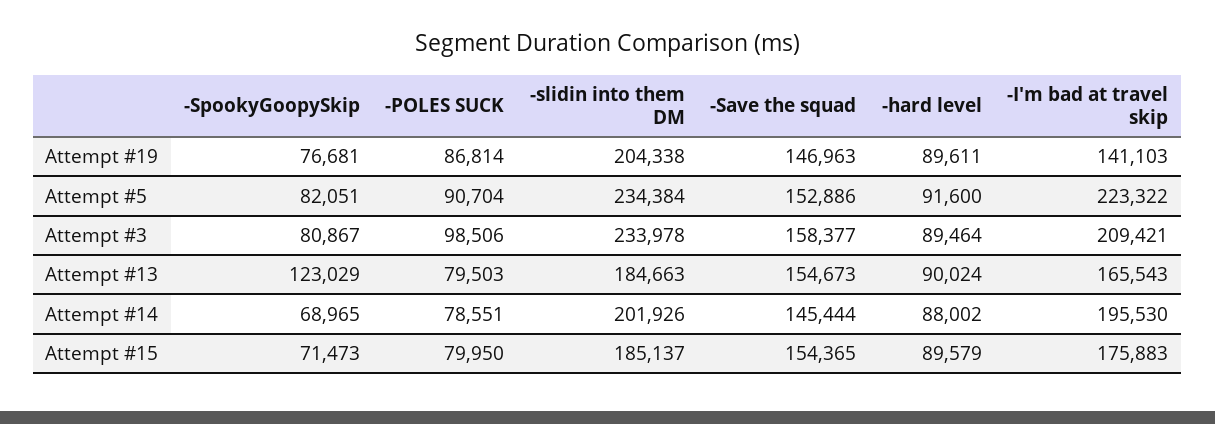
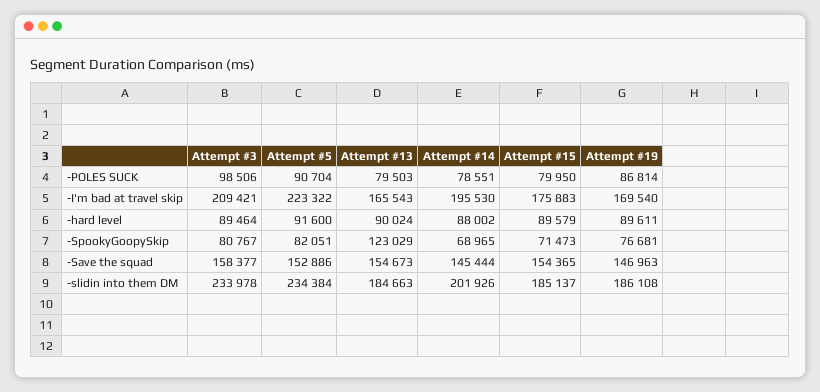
  {
    "-SpookyGoopySkip": {
      "Attempt #19": 76681,
      "Attempt #5": 82051,
-     "Attempt #3": 80867,
+     "Attempt #3": 80767,
      "Attempt #13": 123029,
      "Attempt #14": 68965,
      "Attempt #15": 71473
    },
    "-POLES SUCK": {
      "Attempt #19": 86814,
      "Attempt #5": 90704,
      "Attempt #3": 98506,
      "Attempt #13": 79503,
      "Attempt #14": 78551,
      "Attempt #15": 79950
    },
    "-slidin into them DM": {
-     "Attempt #19": 204338,
+     "Attempt #19": 186108,
      "Attempt #5": 234384,
      "Attempt #3": 233978,
      "Attempt #13": 184663,
      "Attempt #14": 201926,
      "Attempt #15": 185137
    },
    "-Save the squad": {
      "Attempt #19": 146963,
      "Attempt #5": 152886,
      "Attempt #3": 158377,
      "Attempt #13": 154673,
      "Attempt #14": 145444,
      "Attempt #15": 154365
    },
    "-hard level": {
      "Attempt #19": 89611,
      "Attempt #5": 91600,
      "Attempt #3": 89464,
      "Attempt #13": 90024,
      "Attempt #14": 88002,
      "Attempt #15": 89579
    },
    "-I'm bad at travel skip": {
-     "Attempt #19": 141103,
+     "Attempt #19": 169540,
      "Attempt #5": 223322,
      "Attempt #3": 209421,
      "Attempt #13": 165543,
      "Attempt #14": 195530,
      "Attempt #15": 175883
    }
  }

